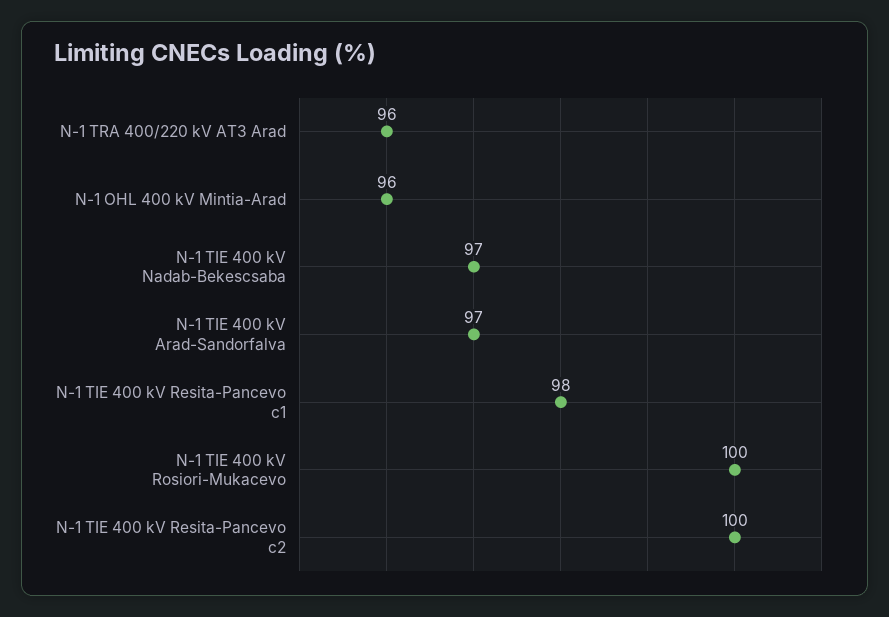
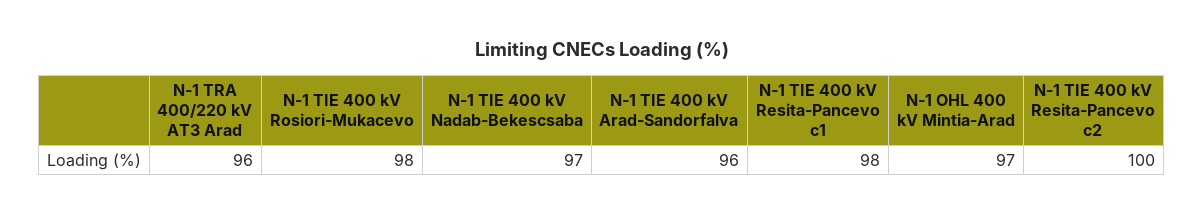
  {
    "N-1 TRA 400/220 kV AT3 Arad": 96,
-   "N-1 OHL 400 kV Mintia-Arad": 96,
+   "N-1 OHL 400 kV Mintia-Arad": 97,
    "N-1 TIE 400 kV Nadab-Bekescsaba": 97,
-   "N-1 TIE 400 kV Arad-Sandorfalva": 97,
+   "N-1 TIE 400 kV Arad-Sandorfalva": 96,
    "N-1 TIE 400 kV Resita-Pancevo c1": 98,
-   "N-1 TIE 400 kV Rosiori-Mukacevo": 100,
+   "N-1 TIE 400 kV Rosiori-Mukacevo": 98,
    "N-1 TIE 400 kV Resita-Pancevo c2": 100
  }

